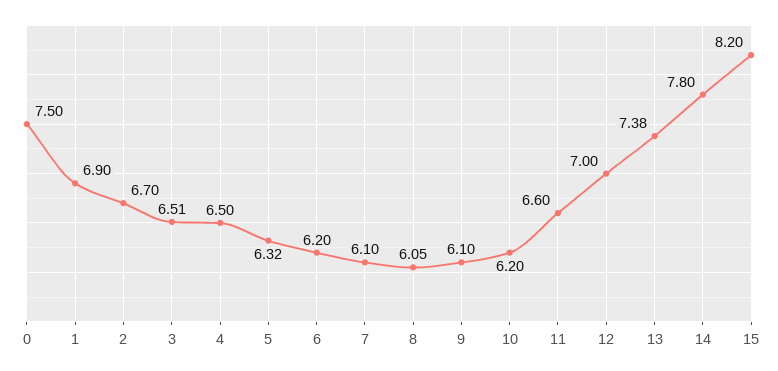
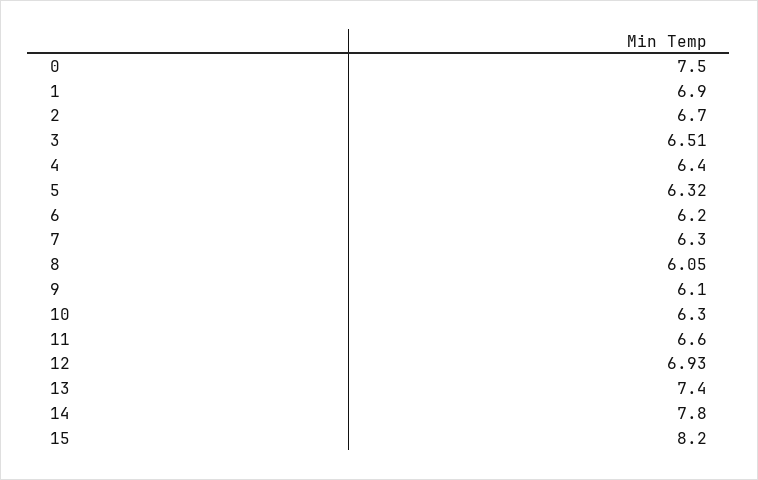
  {
    "0": 7.5,
    "1": 6.9,
    "2": 6.7,
    "3": 6.51,
-   "4": 6.5,
+   "4": 6.4,
    "5": 6.32,
    "6": 6.2,
-   "7": 6.1,
+   "7": 6.3,
    "8": 6.05,
    "9": 6.1,
-   "10": 6.2,
+   "10": 6.3,
    "11": 6.6,
-   "12": 7,
+   "12": 6.93,
-   "13": 7.38,
+   "13": 7.4,
    "14": 7.8,
    "15": 8.2
  }

